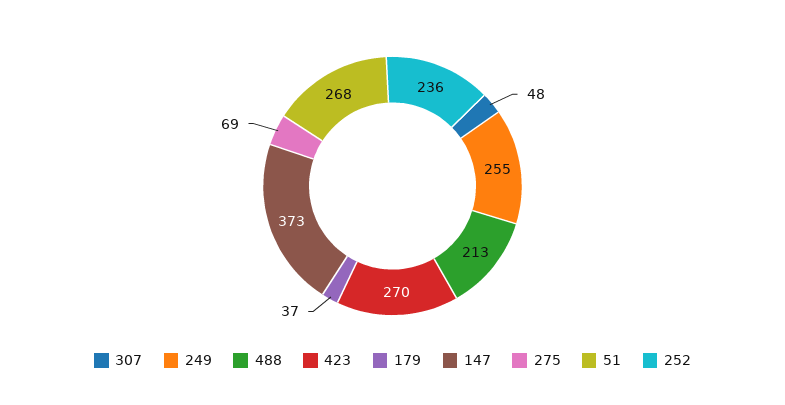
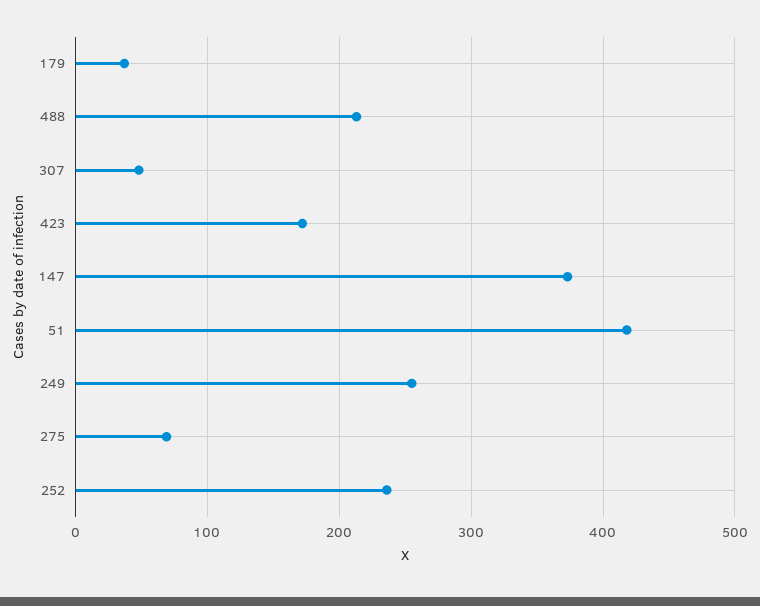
  {
    "307": 48,
    "249": 255,
    "488": 213,
-   "423": 270,
+   "423": 170,
    "179": 37,
    "147": 373,
    "275": 69,
-   "51": 268,
+   "51": 420,
    "252": 236
  }

